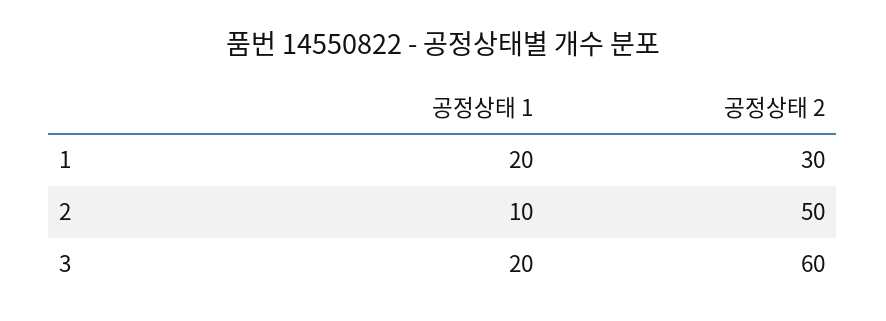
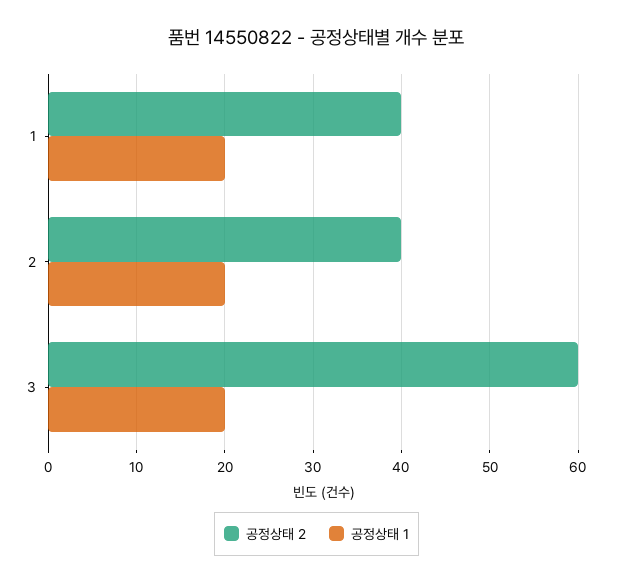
  {
    "공정상태 1": {
      "1": 20,
-     "2": 10,
+     "2": 20,
      "3": 20
    },
    "공정상태 2": {
-     "1": 30,
+     "1": 40,
-     "2": 50,
+     "2": 40,
      "3": 60
    }
  }

